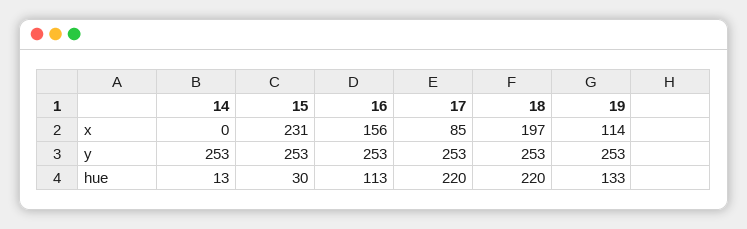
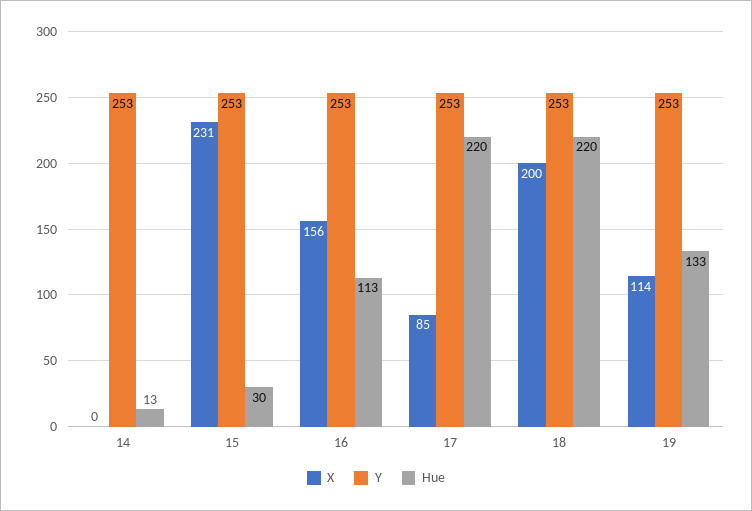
  {
    "x": {
      "14": 0,
      "15": 231,
      "16": 156,
      "17": 85,
-     "18": 197,
+     "18": 200,
      "19": 114
    },
    "y": {
      "14": 253,
      "15": 253,
      "16": 253,
      "17": 253,
      "18": 253,
      "19": 253
    },
    "hue": {
      "14": 13,
      "15": 30,
      "16": 113,
      "17": 220,
      "18": 220,
      "19": 133
    }
  }

